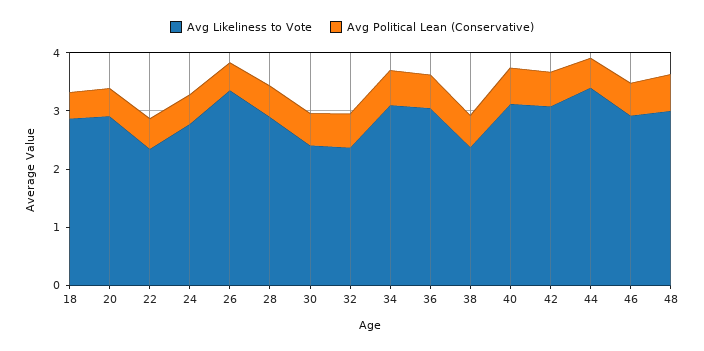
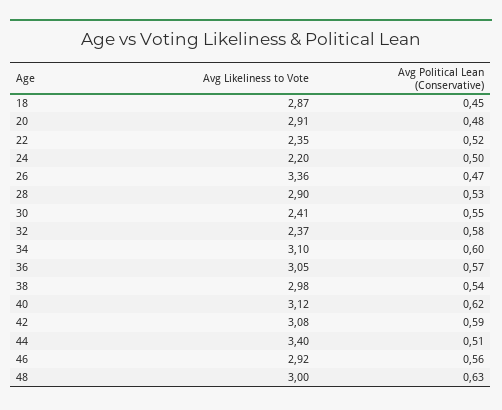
  {
    "Avg Likeliness to Vote": {
      "18": 2.87,
      "20": 2.91,
      "22": 2.35,
-     "24": 2.8,
+     "24": 2.2,
      "26": 3.36,
      "28": 2.9,
      "30": 2.41,
      "32": 2.37,
      "34": 3.1,
      "36": 3.05,
-     "38": 2.4,
+     "38": 2.98,
      "40": 3.12,
      "42": 3.08,
      "44": 3.4,
      "46": 2.92,
      "48": 3
    },
    "Avg Political Lean (Conservative)": {
      "18": 0.45,
      "20": 0.48,
      "22": 0.52,
      "24": 0.5,
      "26": 0.47,
      "28": 0.53,
      "30": 0.55,
      "32": 0.58,
      "34": 0.6,
      "36": 0.57,
      "38": 0.54,
      "40": 0.62,
      "42": 0.59,
      "44": 0.51,
      "46": 0.56,
      "48": 0.63
    }
  }

